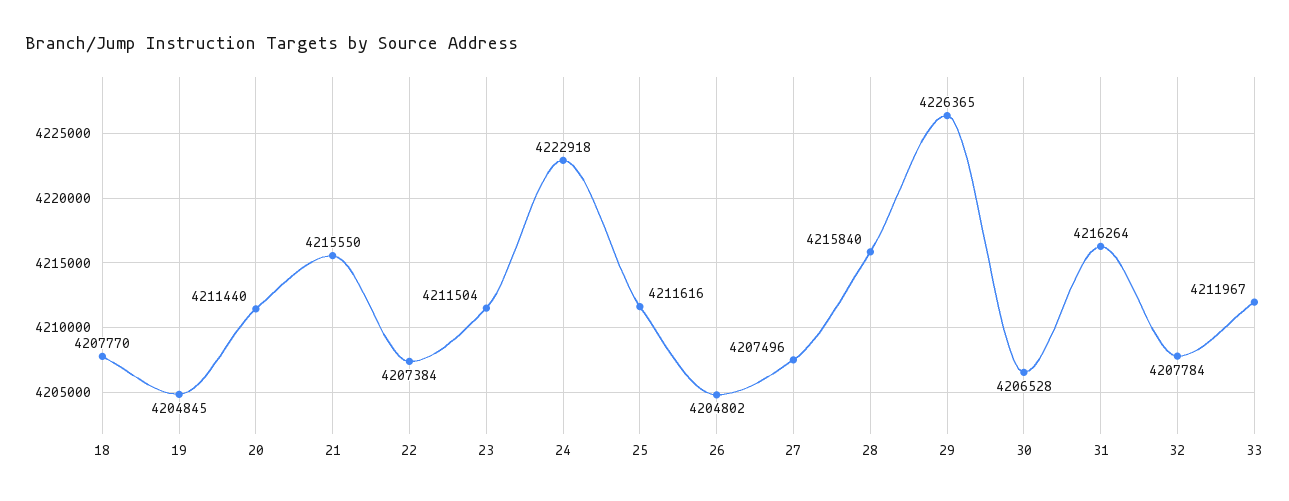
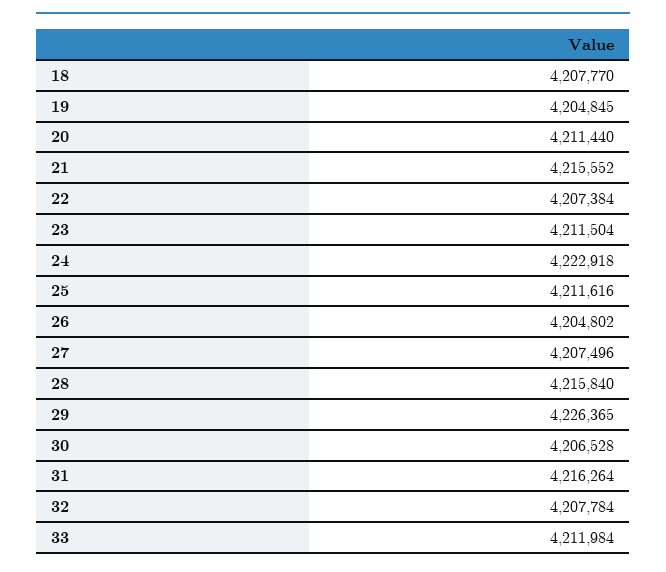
  {
    "18": 4207770,
    "19": 4204845,
    "20": 4211440,
-   "21": 4215550,
+   "21": 4215552,
    "22": 4207384,
    "23": 4211504,
    "24": 4222918,
    "25": 4211616,
    "26": 4204802,
    "27": 4207496,
    "28": 4215840,
    "29": 4226365,
    "30": 4206528,
    "31": 4216264,
    "32": 4207784,
-   "33": 4211967
+   "33": 4211984
  }

